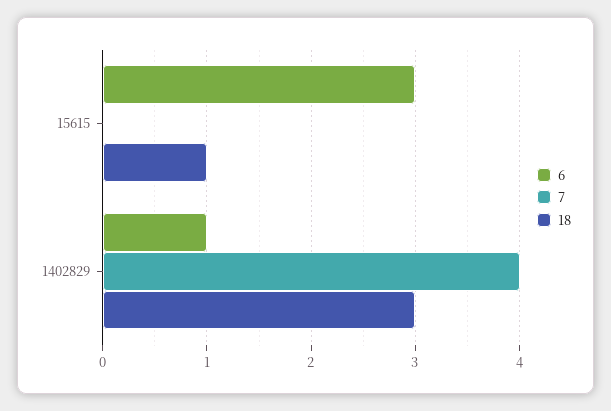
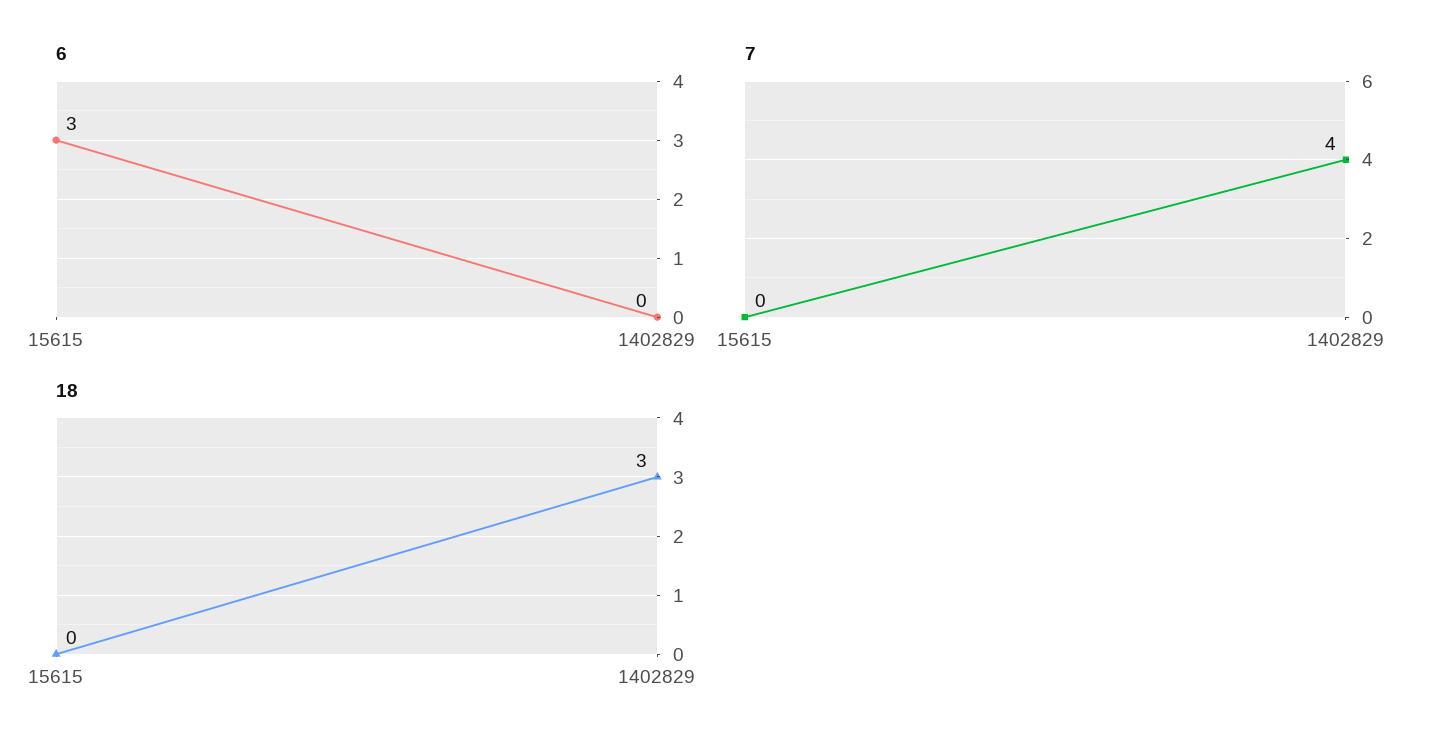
  {
    "6": {
      "15615": 3,
-     "1402829": 1
+     "1402829": 0
    },
    "7": {
      "15615": 0,
      "1402829": 4
    },
    "18": {
-     "15615": 1,
+     "15615": 0,
      "1402829": 3
    }
  }

